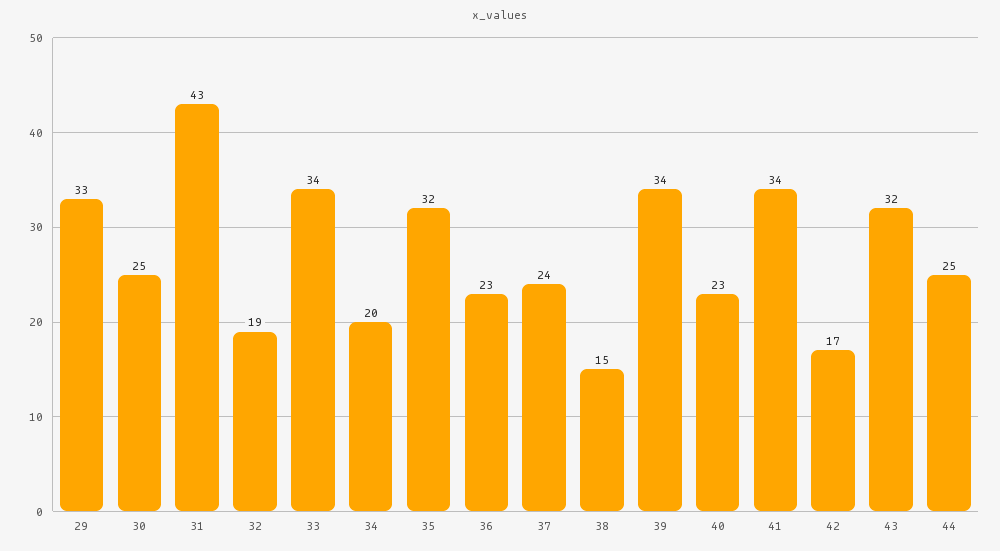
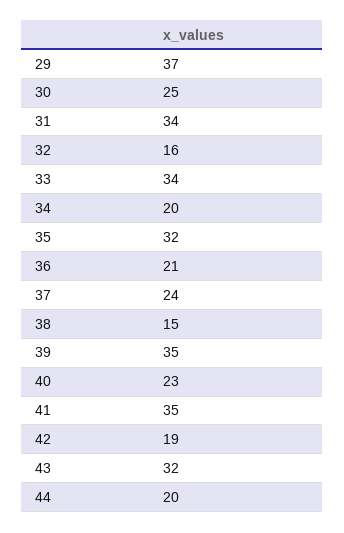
  {
-   "29": 33,
+   "29": 37,
    "30": 25,
-   "31": 43,
+   "31": 34,
-   "32": 19,
+   "32": 16,
    "33": 34,
    "34": 20,
    "35": 32,
-   "36": 23,
+   "36": 21,
    "37": 24,
    "38": 15,
-   "39": 34,
+   "39": 35,
    "40": 23,
-   "41": 34,
+   "41": 35,
-   "42": 17,
+   "42": 19,
    "43": 32,
-   "44": 25
+   "44": 20
  }

